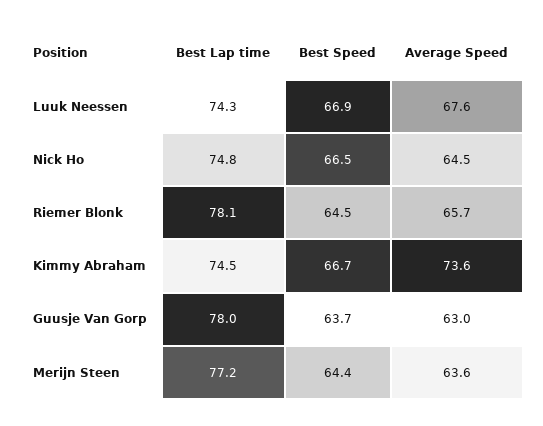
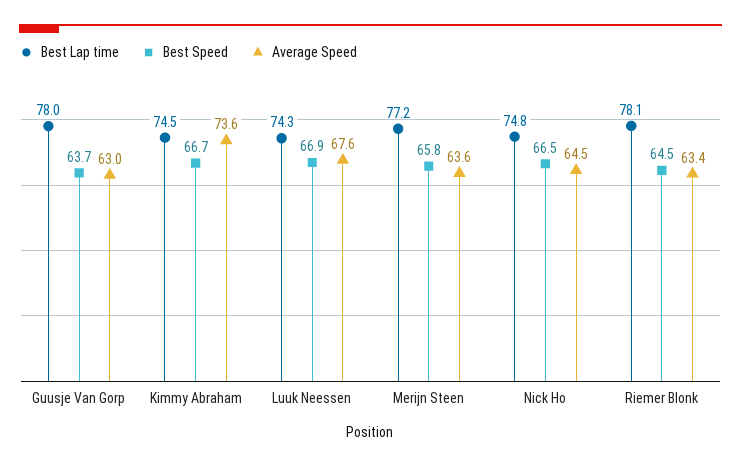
  {
    "Best Lap time": {
      "Luuk Neessen": 74.3,
      "Nick Ho": 74.8,
      "Riemer Blonk": 78.1,
      "Kimmy Abraham": 74.5,
      "Guusje Van Gorp": 78,
      "Merijn Steen": 77.2
    },
    "Best Speed": {
      "Luuk Neessen": 66.9,
      "Nick Ho": 66.5,
      "Riemer Blonk": 64.5,
      "Kimmy Abraham": 66.7,
      "Guusje Van Gorp": 63.7,
-     "Merijn Steen": 64.4
+     "Merijn Steen": 65.8
    },
    "Average Speed": {
      "Luuk Neessen": 67.6,
      "Nick Ho": 64.5,
-     "Riemer Blonk": 65.7,
+     "Riemer Blonk": 63.4,
      "Kimmy Abraham": 73.6,
      "Guusje Van Gorp": 63,
      "Merijn Steen": 63.6
    }
  }

